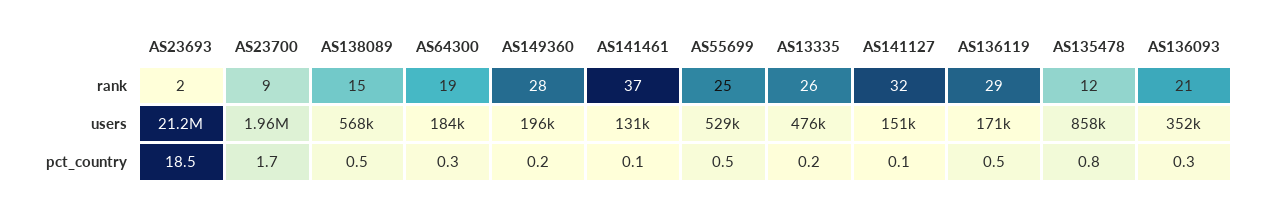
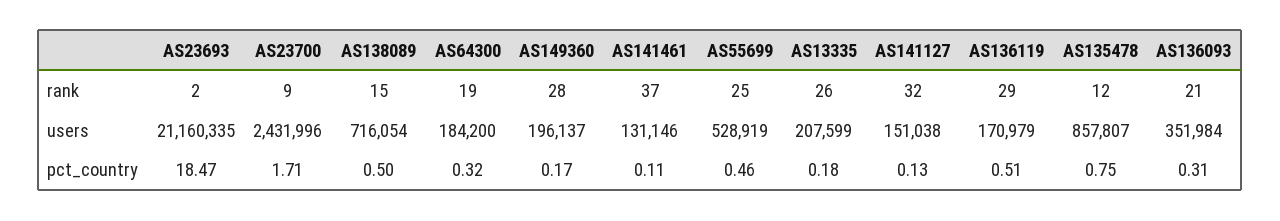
  {
    "AS23693": {
      "rank": 2,
      "users": 21160335,
      "pct_country": 18.47
    },
    "AS23700": {
      "rank": 9,
-     "users": 1960000,
+     "users": 2431996,
      "pct_country": 1.71
    },
    "AS138089": {
      "rank": 15,
-     "users": 568000,
+     "users": 716054,
      "pct_country": 0.5
    },
    "AS64300": {
      "rank": 19,
      "users": 184200,
      "pct_country": 0.32
    },
    "AS149360": {
      "rank": 28,
      "users": 196137,
      "pct_country": 0.17
    },
    "AS141461": {
      "rank": 37,
      "users": 131146,
      "pct_country": 0.11
    },
    "AS55699": {
      "rank": 25,
      "users": 528919,
      "pct_country": 0.46
    },
    "AS13335": {
      "rank": 26,
-     "users": 476000,
+     "users": 207599,
      "pct_country": 0.18
    },
    "AS141127": {
      "rank": 32,
      "users": 151038,
      "pct_country": 0.13
    },
    "AS136119": {
      "rank": 29,
      "users": 170979,
      "pct_country": 0.51
    },
    "AS135478": {
      "rank": 12,
      "users": 857807,
      "pct_country": 0.75
    },
    "AS136093": {
      "rank": 21,
      "users": 351984,
      "pct_country": 0.31
    }
  }

